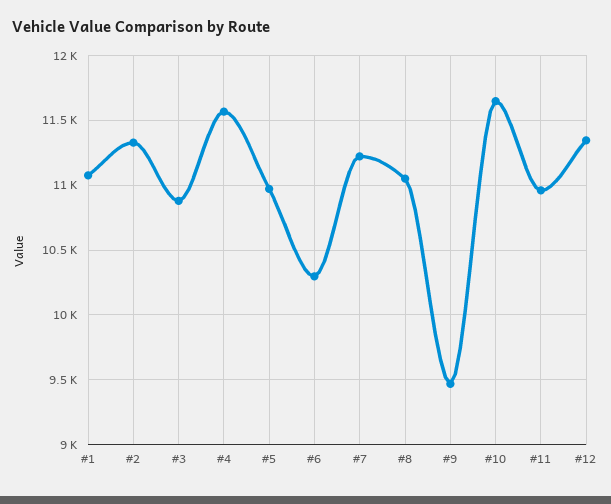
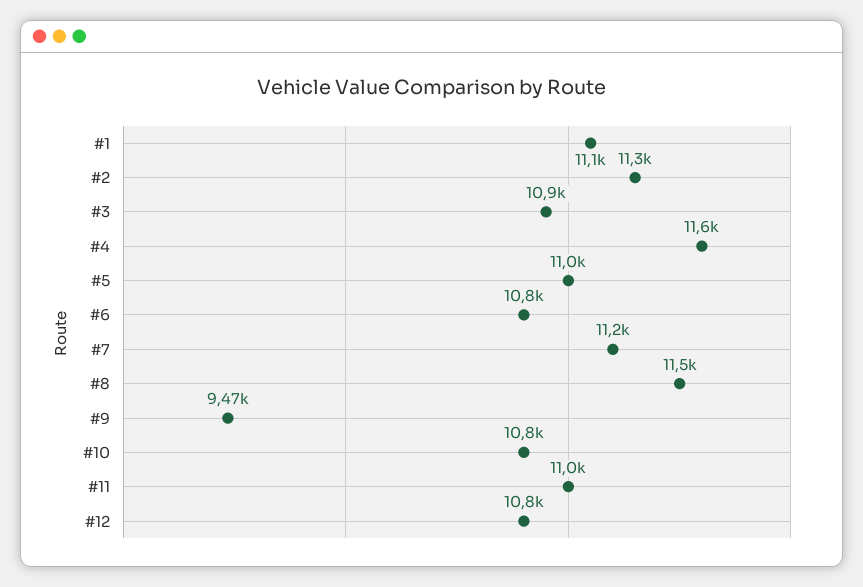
  {
    "#1": 11100,
    "#2": 11300,
    "#3": 10900,
    "#4": 11600,
    "#5": 11000,
-   "#6": 10300,
+   "#6": 10800,
    "#7": 11200,
-   "#8": 11050,
+   "#8": 11500,
    "#9": 9470,
-   "#10": 11650,
+   "#10": 10800,
    "#11": 11000,
-   "#12": 11350
+   "#12": 10800
  }

